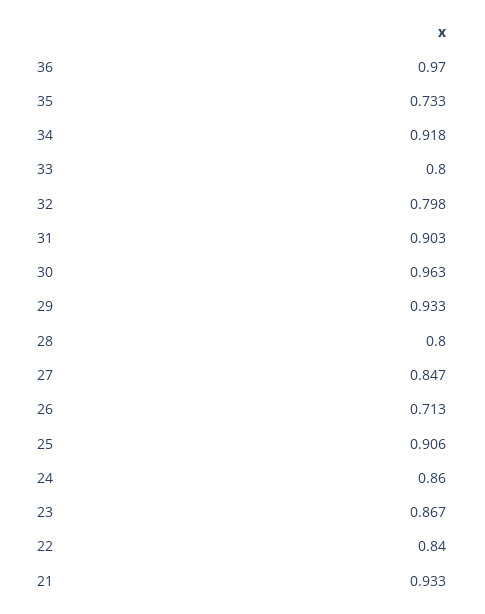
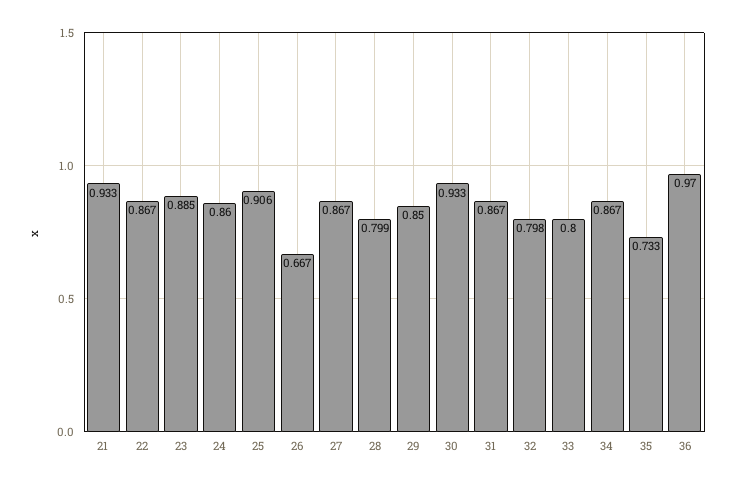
  {
    "36": 0.97,
    "35": 0.733,
-   "34": 0.918,
+   "34": 0.867,
    "33": 0.8,
    "32": 0.798,
-   "31": 0.903,
+   "31": 0.867,
-   "30": 0.963,
+   "30": 0.933,
-   "29": 0.933,
+   "29": 0.85,
-   "28": 0.8,
+   "28": 0.799,
-   "27": 0.847,
+   "27": 0.867,
-   "26": 0.713,
+   "26": 0.667,
    "25": 0.906,
    "24": 0.86,
-   "23": 0.867,
+   "23": 0.885,
-   "22": 0.84,
+   "22": 0.867,
    "21": 0.933
  }

